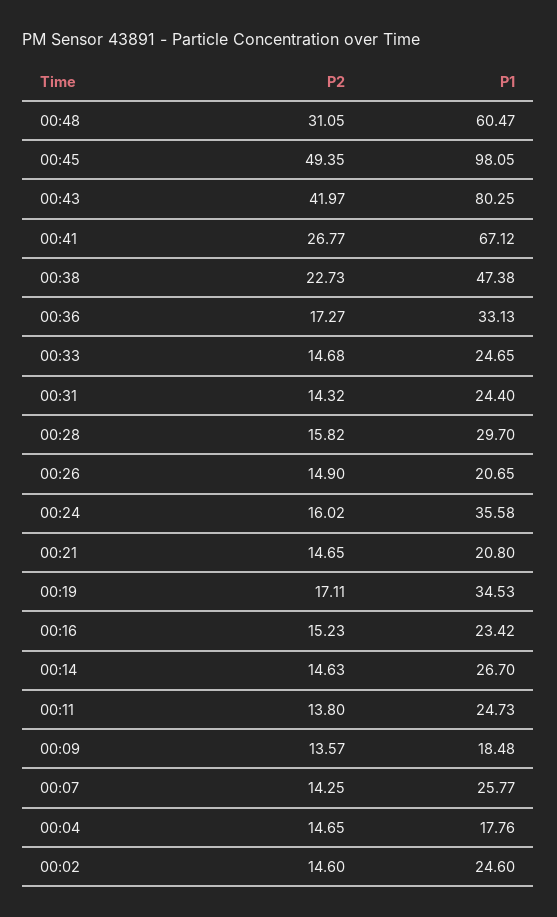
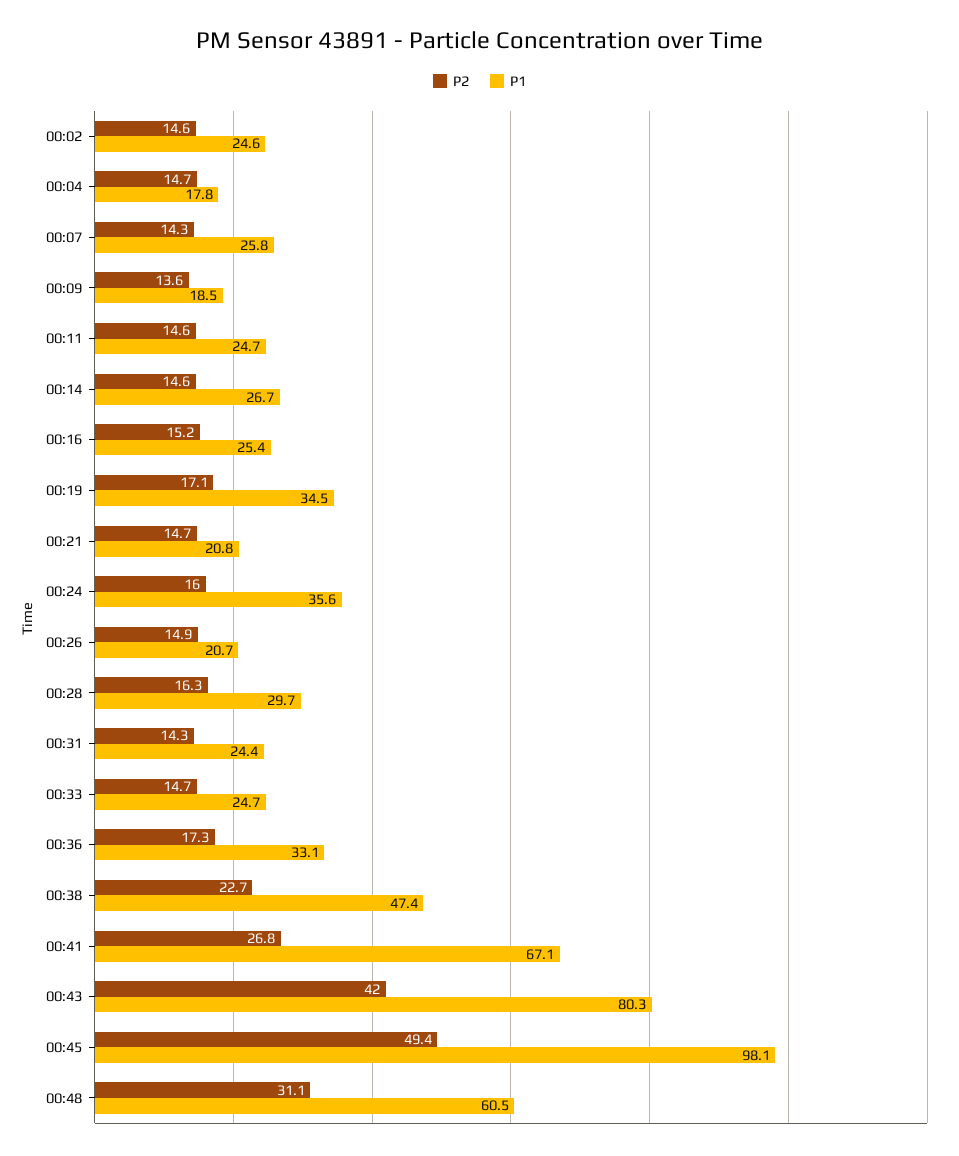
  {
    "P2": {
      "00:48": 31.05,
      "00:45": 49.35,
      "00:43": 41.97,
      "00:41": 26.77,
      "00:38": 22.73,
      "00:36": 17.27,
      "00:33": 14.68,
      "00:31": 14.32,
-     "00:28": 15.82,
+     "00:28": 16.3,
      "00:26": 14.9,
      "00:24": 16.02,
      "00:21": 14.65,
      "00:19": 17.11,
      "00:16": 15.23,
      "00:14": 14.63,
-     "00:11": 13.8,
+     "00:11": 14.6,
      "00:09": 13.57,
      "00:07": 14.25,
      "00:04": 14.65,
      "00:02": 14.6
    },
    "P1": {
      "00:48": 60.47,
      "00:45": 98.05,
      "00:43": 80.25,
      "00:41": 67.12,
      "00:38": 47.38,
      "00:36": 33.13,
      "00:33": 24.65,
      "00:31": 24.4,
      "00:28": 29.7,
      "00:26": 20.65,
      "00:24": 35.58,
      "00:21": 20.8,
      "00:19": 34.53,
-     "00:16": 23.42,
+     "00:16": 25.4,
      "00:14": 26.7,
      "00:11": 24.73,
      "00:09": 18.48,
      "00:07": 25.77,
      "00:04": 17.76,
      "00:02": 24.6
    }
  }

